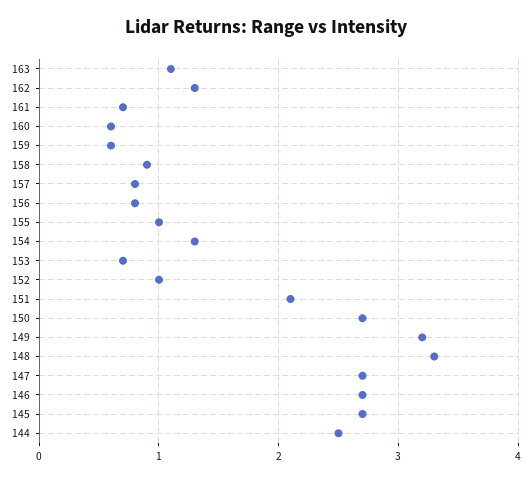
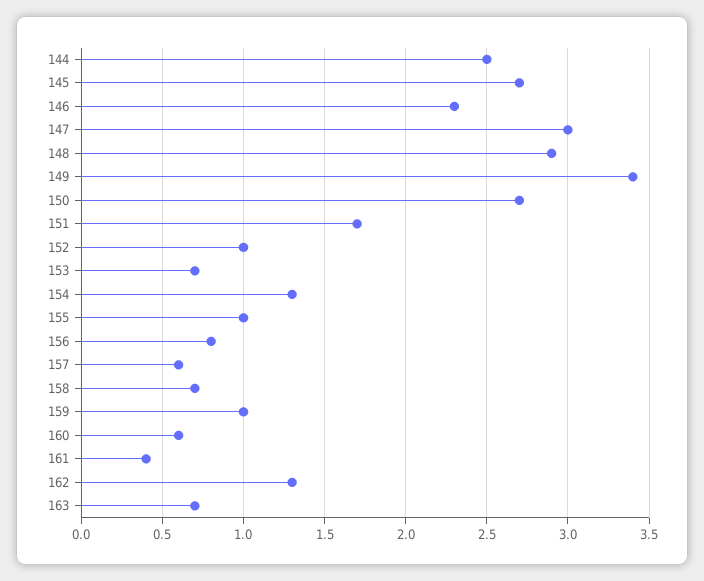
  {
-   "163": 1.1,
+   "163": 0.7,
    "162": 1.3,
-   "161": 0.7,
+   "161": 0.4,
    "160": 0.6,
-   "159": 0.6,
+   "159": 1,
-   "158": 0.9,
+   "158": 0.7,
-   "157": 0.8,
+   "157": 0.6,
    "156": 0.8,
    "155": 1,
    "154": 1.3,
    "153": 0.7,
    "152": 1,
-   "151": 2.1,
+   "151": 1.7,
    "150": 2.7,
-   "149": 3.2,
+   "149": 3.4,
-   "148": 3.3,
+   "148": 2.9,
-   "147": 2.7,
+   "147": 3,
-   "146": 2.7,
+   "146": 2.3,
    "145": 2.7,
    "144": 2.5
  }

